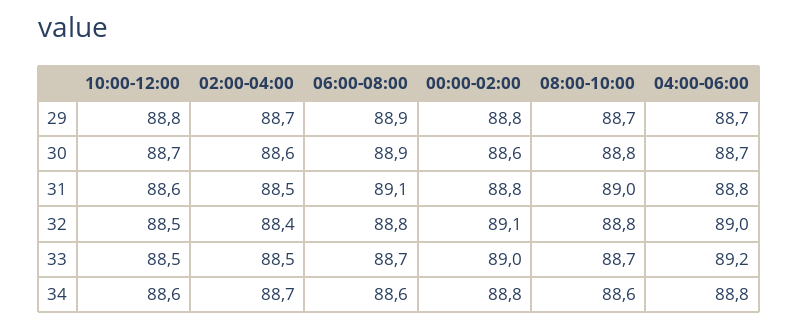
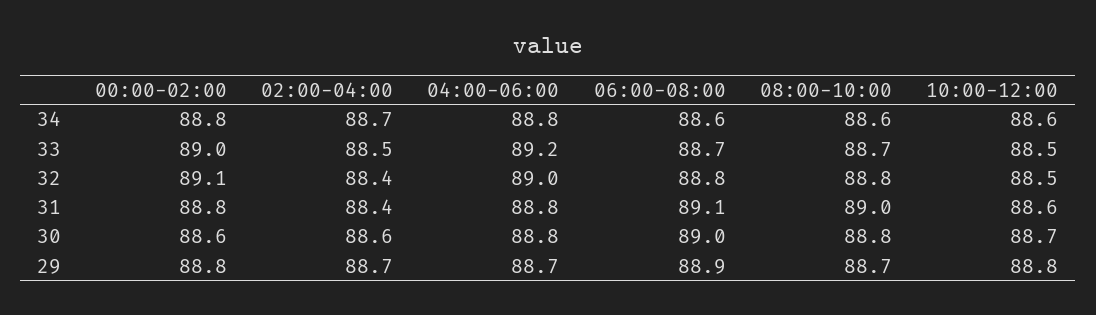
  {
    "10:00-12:00": {
      "29": 88.8,
      "30": 88.7,
      "31": 88.6,
      "32": 88.5,
      "33": 88.5,
      "34": 88.6
    },
    "02:00-04:00": {
      "29": 88.7,
      "30": 88.6,
-     "31": 88.5,
+     "31": 88.4,
      "32": 88.4,
      "33": 88.5,
      "34": 88.7
    },
    "06:00-08:00": {
      "29": 88.9,
-     "30": 88.9,
+     "30": 89,
      "31": 89.1,
      "32": 88.8,
      "33": 88.7,
      "34": 88.6
    },
    "00:00-02:00": {
      "29": 88.8,
      "30": 88.6,
      "31": 88.8,
      "32": 89.1,
      "33": 89,
      "34": 88.8
    },
    "08:00-10:00": {
      "29": 88.7,
      "30": 88.8,
      "31": 89,
      "32": 88.8,
      "33": 88.7,
      "34": 88.6
    },
    "04:00-06:00": {
      "29": 88.7,
-     "30": 88.7,
+     "30": 88.8,
      "31": 88.8,
      "32": 89,
      "33": 89.2,
      "34": 88.8
    }
  }

